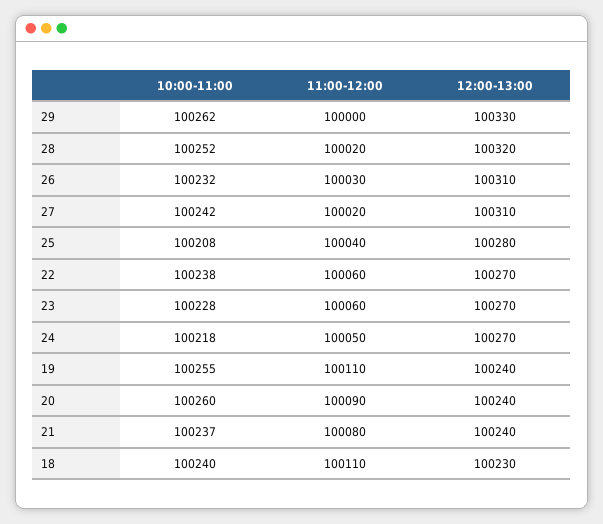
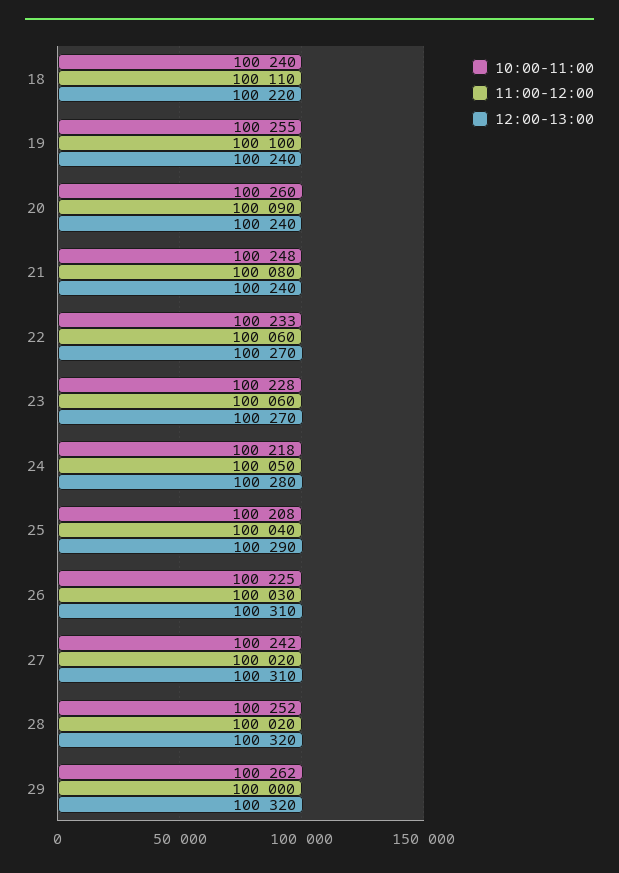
  {
    "10:00-11:00": {
      "29": 100262,
      "28": 100252,
-     "26": 100232,
+     "26": 100225,
      "27": 100242,
      "25": 100208,
-     "22": 100238,
+     "22": 100233,
      "23": 100228,
      "24": 100218,
      "19": 100255,
      "20": 100260,
-     "21": 100237,
+     "21": 100248,
      "18": 100240
    },
    "11:00-12:00": {
      "29": 100000,
      "28": 100020,
      "26": 100030,
      "27": 100020,
      "25": 100040,
      "22": 100060,
      "23": 100060,
      "24": 100050,
-     "19": 100110,
+     "19": 100100,
      "20": 100090,
      "21": 100080,
      "18": 100110
    },
    "12:00-13:00": {
-     "29": 100330,
+     "29": 100320,
      "28": 100320,
      "26": 100310,
      "27": 100310,
-     "25": 100280,
+     "25": 100290,
      "22": 100270,
      "23": 100270,
-     "24": 100270,
+     "24": 100280,
      "19": 100240,
      "20": 100240,
      "21": 100240,
-     "18": 100230
+     "18": 100220
    }
  }

